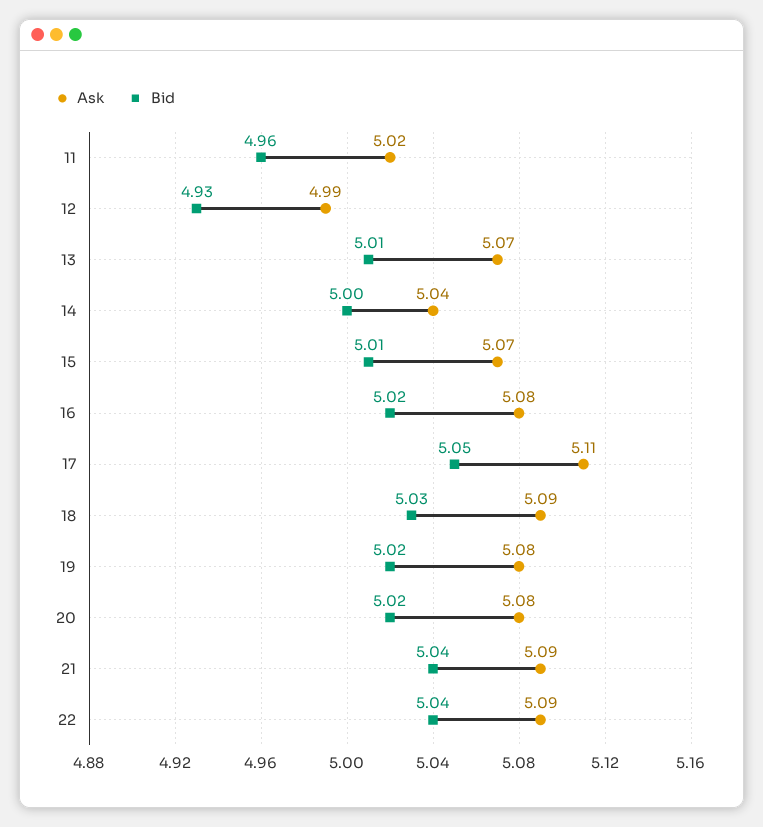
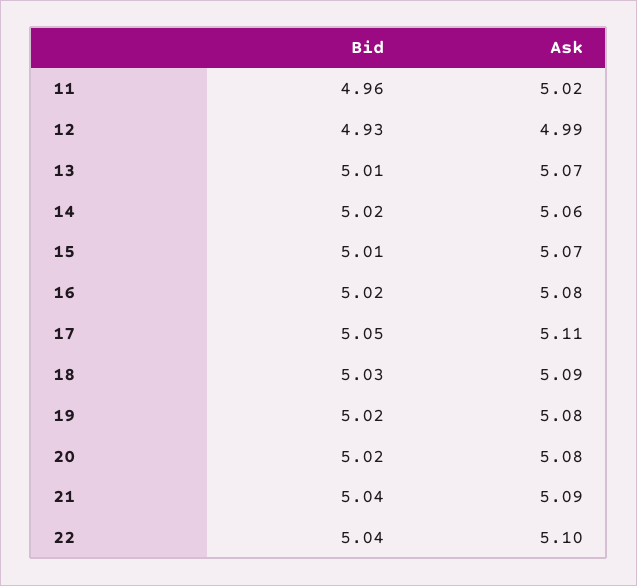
  {
    "Ask": {
      "11": 5.02,
      "12": 4.99,
      "13": 5.07,
-     "14": 5.04,
+     "14": 5.06,
      "15": 5.07,
      "16": 5.08,
      "17": 5.11,
      "18": 5.09,
      "19": 5.08,
      "20": 5.08,
      "21": 5.09,
-     "22": 5.09
+     "22": 5.1
    },
    "Bid": {
      "11": 4.96,
      "12": 4.93,
      "13": 5.01,
-     "14": 5,
+     "14": 5.02,
      "15": 5.01,
      "16": 5.02,
      "17": 5.05,
      "18": 5.03,
      "19": 5.02,
      "20": 5.02,
      "21": 5.04,
      "22": 5.04
    }
  }

